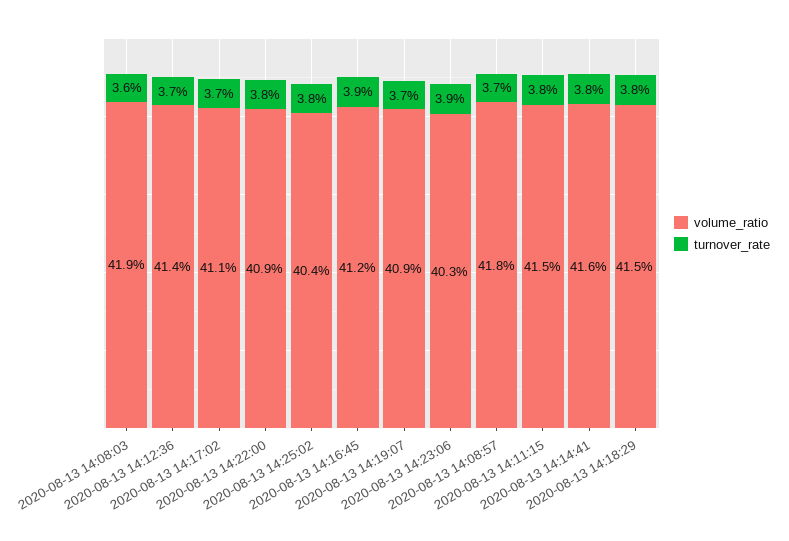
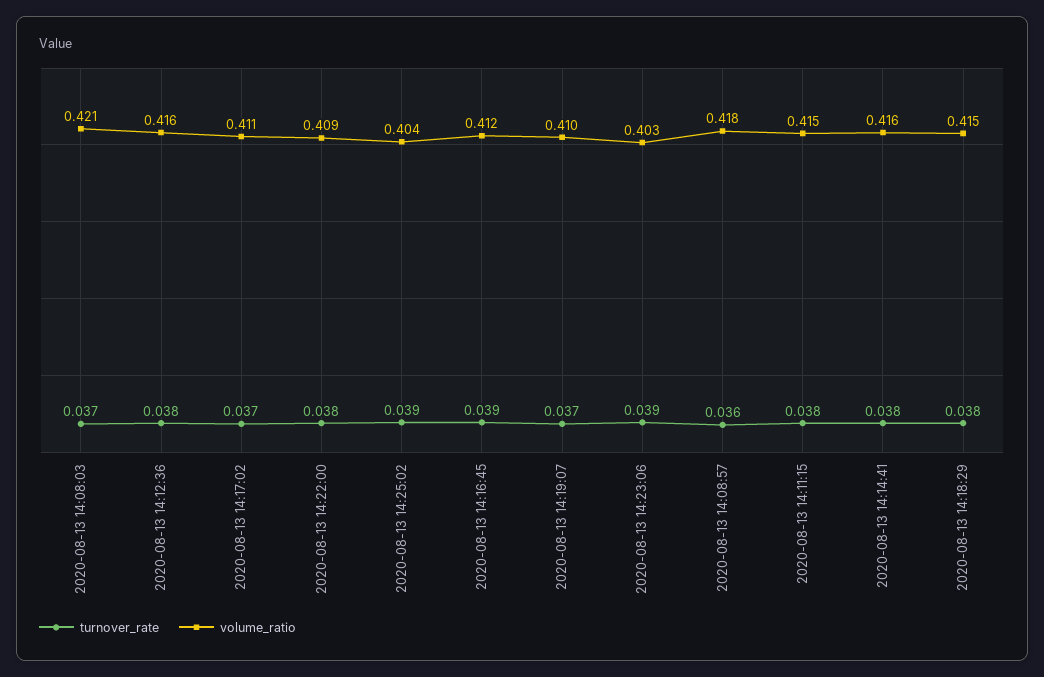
  {
    "volume_ratio": {
-     "2020-08-13 14:08:03": 0.419,
+     "2020-08-13 14:08:03": 0.421,
-     "2020-08-13 14:12:36": 0.414,
+     "2020-08-13 14:12:36": 0.416,
      "2020-08-13 14:17:02": 0.411,
      "2020-08-13 14:22:00": 0.409,
      "2020-08-13 14:25:02": 0.404,
      "2020-08-13 14:16:45": 0.412,
-     "2020-08-13 14:19:07": 0.409,
+     "2020-08-13 14:19:07": 0.41,
      "2020-08-13 14:23:06": 0.403,
      "2020-08-13 14:08:57": 0.418,
      "2020-08-13 14:11:15": 0.415,
      "2020-08-13 14:14:41": 0.416,
      "2020-08-13 14:18:29": 0.415
    },
    "turnover_rate": {
-     "2020-08-13 14:08:03": 0.036,
+     "2020-08-13 14:08:03": 0.037,
-     "2020-08-13 14:12:36": 0.037,
+     "2020-08-13 14:12:36": 0.038,
      "2020-08-13 14:17:02": 0.037,
      "2020-08-13 14:22:00": 0.038,
-     "2020-08-13 14:25:02": 0.038,
+     "2020-08-13 14:25:02": 0.039,
      "2020-08-13 14:16:45": 0.039,
      "2020-08-13 14:19:07": 0.037,
      "2020-08-13 14:23:06": 0.039,
-     "2020-08-13 14:08:57": 0.037,
+     "2020-08-13 14:08:57": 0.036,
      "2020-08-13 14:11:15": 0.038,
      "2020-08-13 14:14:41": 0.038,
      "2020-08-13 14:18:29": 0.038
    }
  }

